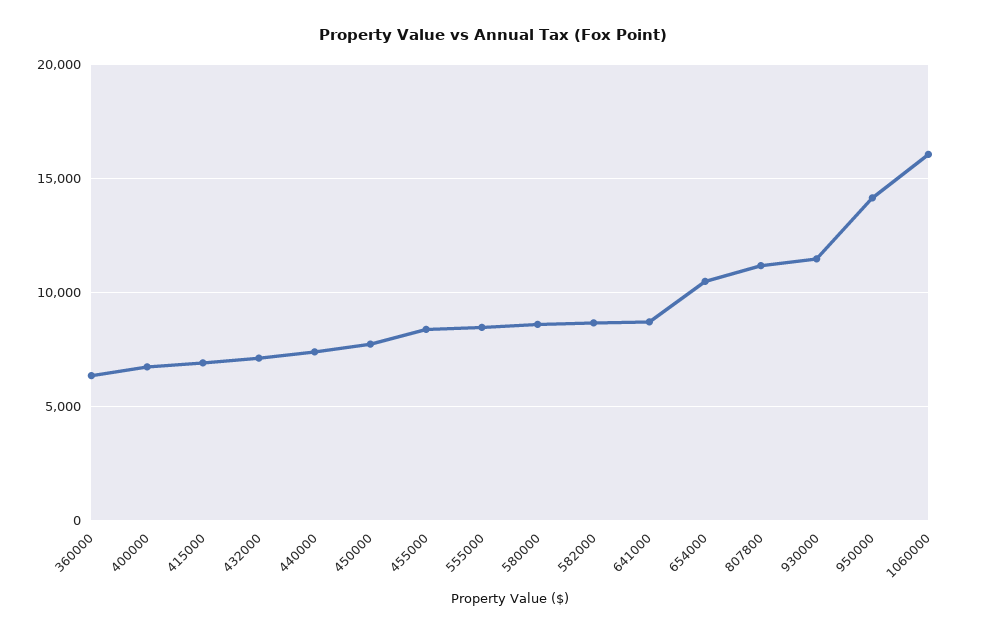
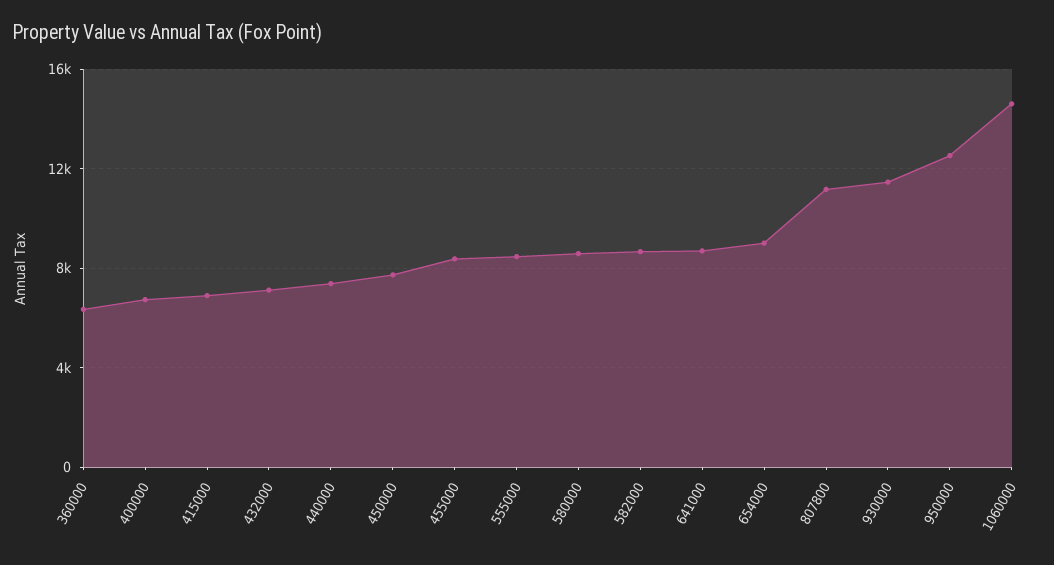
  {
    "360000": 6500,
    "400000": 6500,
    "415000": 7000,
    "432000": 7000,
    "440000": 7500,
    "450000": 7500,
    "455000": 8500,
    "555000": 8500,
    "580000": 8500,
    "582000": 8500,
    "641000": 8500,
-   "654000": 10500,
+   "654000": 9000,
    "807800": 11000,
    "930000": 11500,
-   "950000": 14000,
+   "950000": 12500,
-   "1060000": 16000
+   "1060000": 14500
  }

